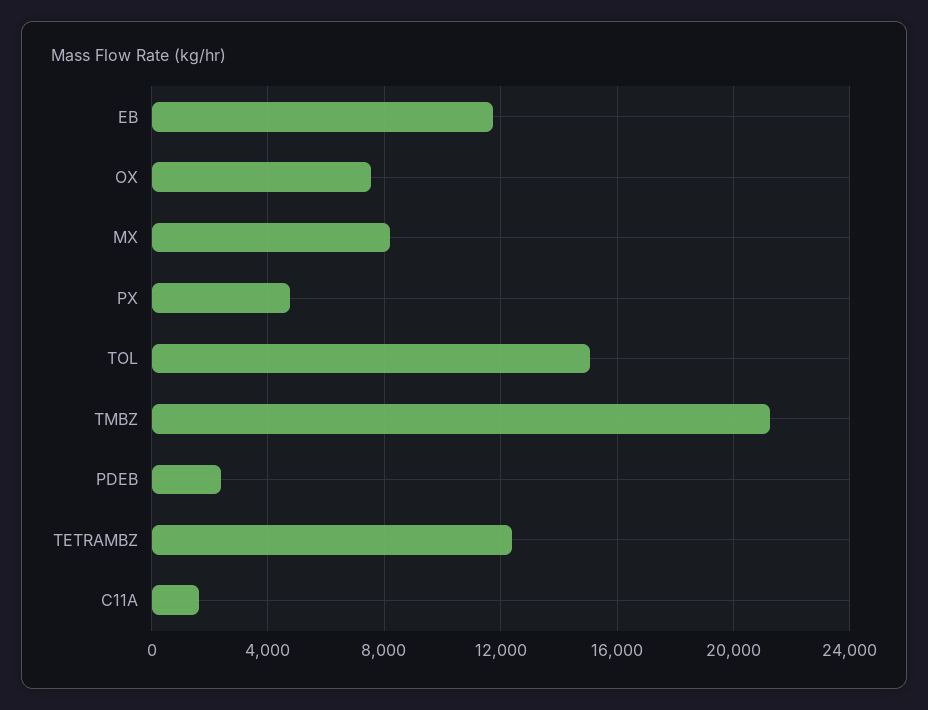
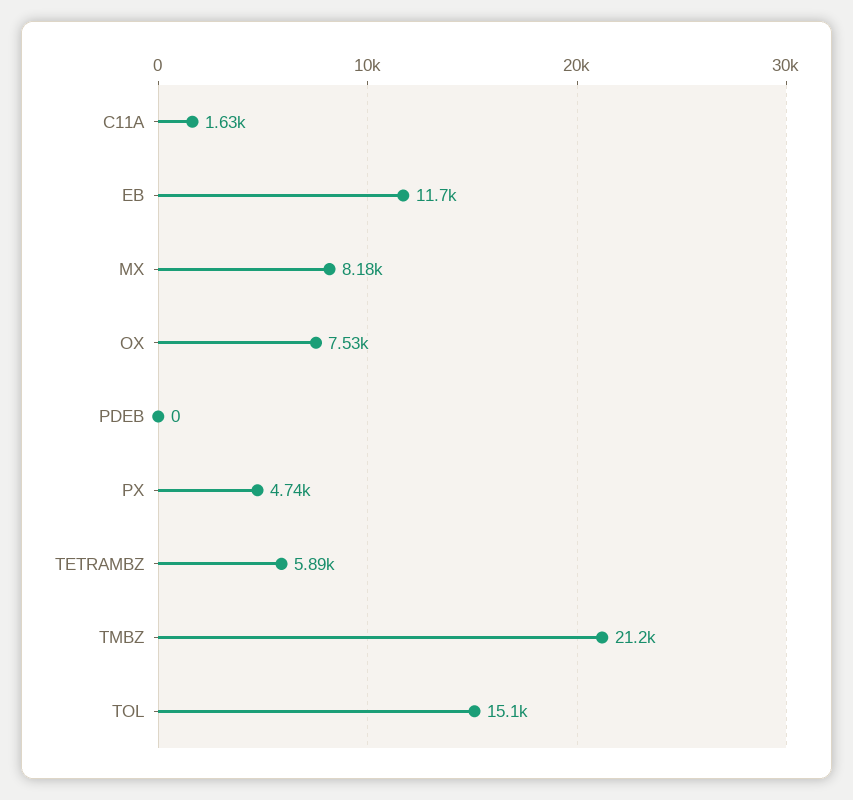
  {
    "EB": 11700,
    "OX": 7530,
    "MX": 8180,
    "PX": 4740,
    "TOL": 15100,
    "TMBZ": 21200,
-   "PDEB": 2500,
+   "PDEB": 0,
-   "TETRAMBZ": 12500,
+   "TETRAMBZ": 5890,
    "C11A": 1630
  }

